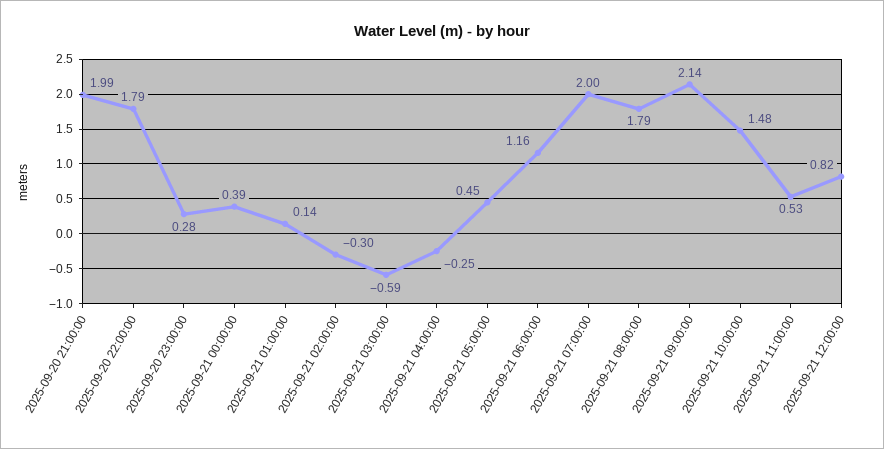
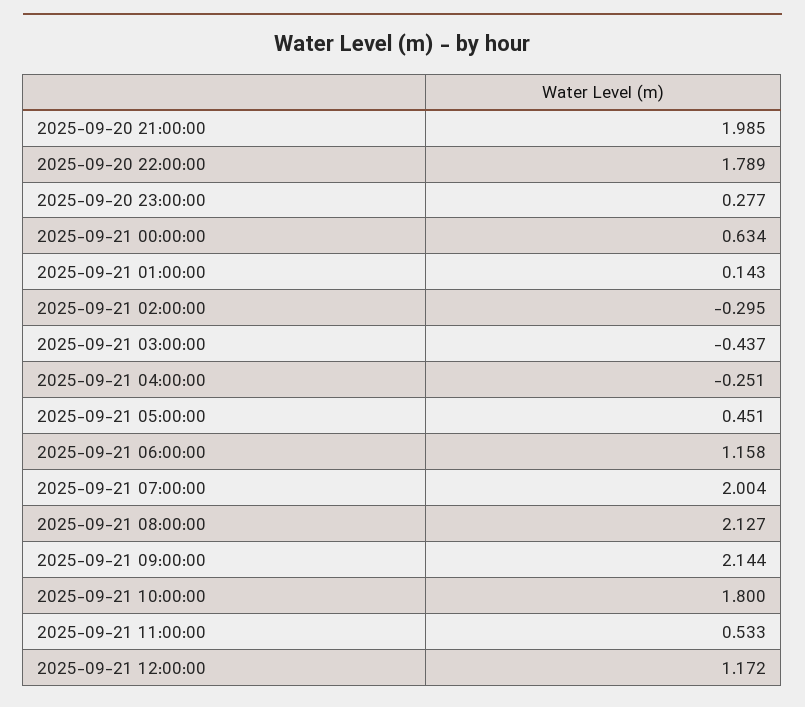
  {
    "2025-09-20 21:00:00": 1.985,
    "2025-09-20 22:00:00": 1.789,
    "2025-09-20 23:00:00": 0.277,
-   "2025-09-21 00:00:00": 0.39,
+   "2025-09-21 00:00:00": 0.634,
    "2025-09-21 01:00:00": 0.143,
    "2025-09-21 02:00:00": -0.295,
-   "2025-09-21 03:00:00": -0.59,
+   "2025-09-21 03:00:00": -0.437,
    "2025-09-21 04:00:00": -0.251,
    "2025-09-21 05:00:00": 0.451,
    "2025-09-21 06:00:00": 1.158,
    "2025-09-21 07:00:00": 2.004,
-   "2025-09-21 08:00:00": 1.79,
+   "2025-09-21 08:00:00": 2.127,
    "2025-09-21 09:00:00": 2.144,
-   "2025-09-21 10:00:00": 1.48,
+   "2025-09-21 10:00:00": 1.8,
    "2025-09-21 11:00:00": 0.533,
-   "2025-09-21 12:00:00": 0.82
+   "2025-09-21 12:00:00": 1.172
  }

